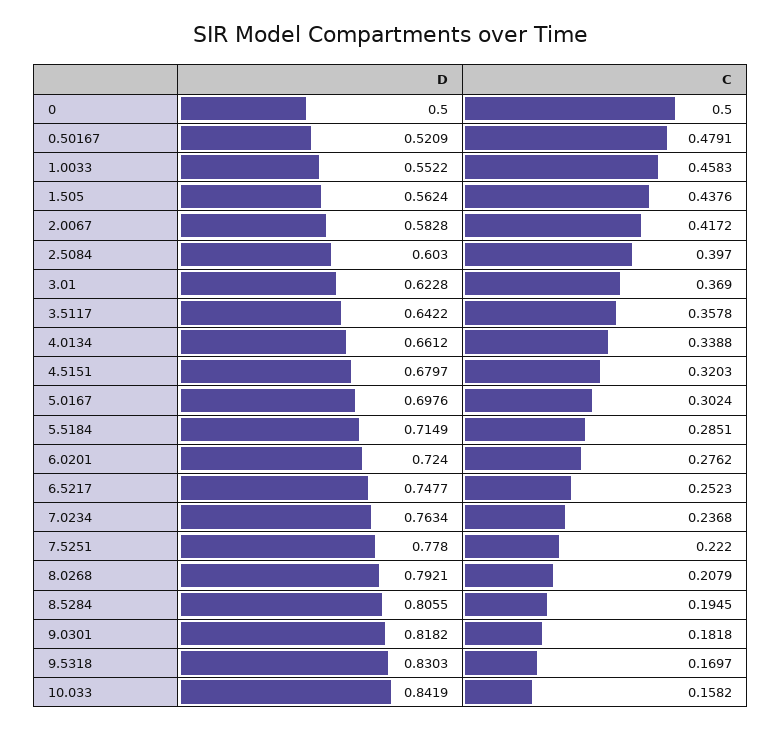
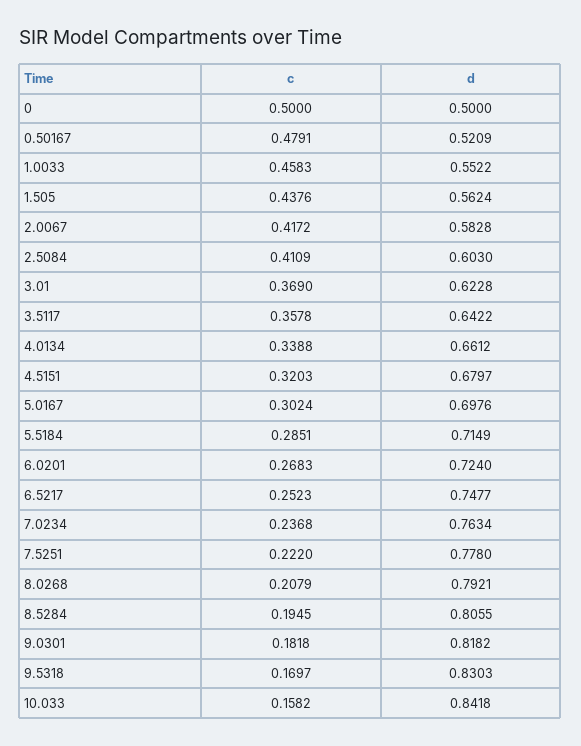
  {
    "D": {
      "0": 0.5,
      "0.50167": 0.5209,
      "1.0033": 0.5522,
      "1.505": 0.5624,
      "2.0067": 0.5828,
      "2.5084": 0.603,
      "3.01": 0.6228,
      "3.5117": 0.6422,
      "4.0134": 0.6612,
      "4.5151": 0.6797,
      "5.0167": 0.6976,
      "5.5184": 0.7149,
      "6.0201": 0.724,
      "6.5217": 0.7477,
      "7.0234": 0.7634,
      "7.5251": 0.778,
      "8.0268": 0.7921,
      "8.5284": 0.8055,
      "9.0301": 0.8182,
      "9.5318": 0.8303,
-     "10.033": 0.8419
+     "10.033": 0.8418
    },
    "C": {
      "0": 0.5,
      "0.50167": 0.4791,
      "1.0033": 0.4583,
      "1.505": 0.4376,
      "2.0067": 0.4172,
-     "2.5084": 0.397,
+     "2.5084": 0.4109,
      "3.01": 0.369,
      "3.5117": 0.3578,
      "4.0134": 0.3388,
      "4.5151": 0.3203,
      "5.0167": 0.3024,
      "5.5184": 0.2851,
-     "6.0201": 0.2762,
+     "6.0201": 0.2683,
      "6.5217": 0.2523,
      "7.0234": 0.2368,
      "7.5251": 0.222,
      "8.0268": 0.2079,
      "8.5284": 0.1945,
      "9.0301": 0.1818,
      "9.5318": 0.1697,
      "10.033": 0.1582
    }
  }

